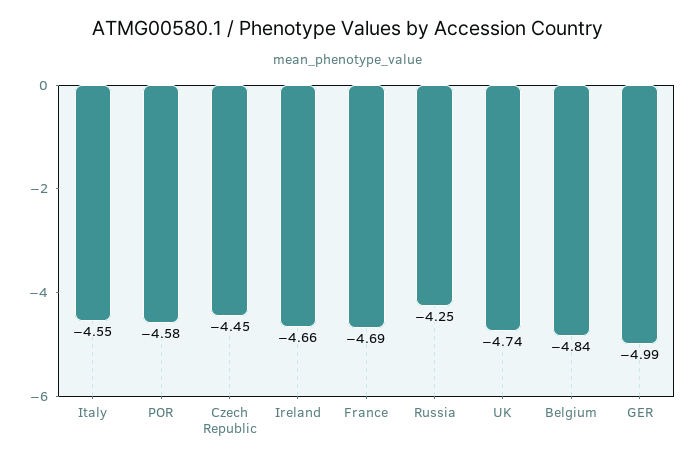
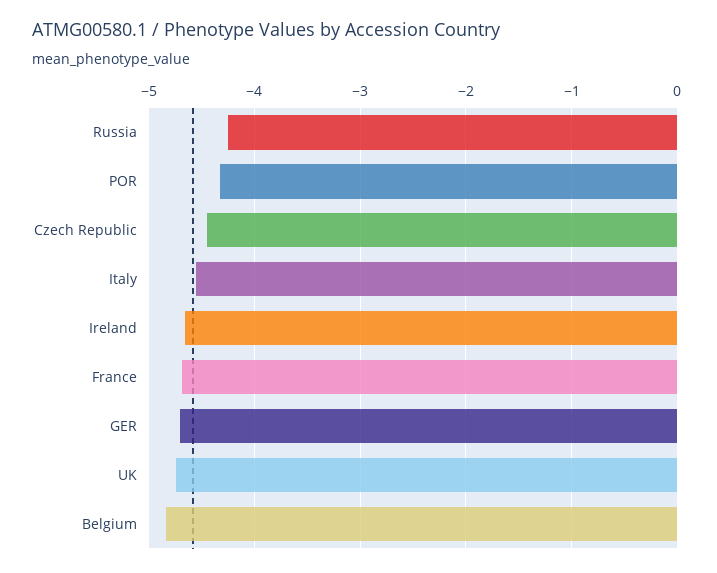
  {
    "Italy": -4.55,
-   "POR": -4.58,
+   "POR": -4.3,
    "Czech Republic": -4.45,
    "Ireland": -4.66,
    "France": -4.69,
    "Russia": -4.25,
    "UK": -4.74,
    "Belgium": -4.84,
-   "GER": -4.99
+   "GER": -4.7
  }

